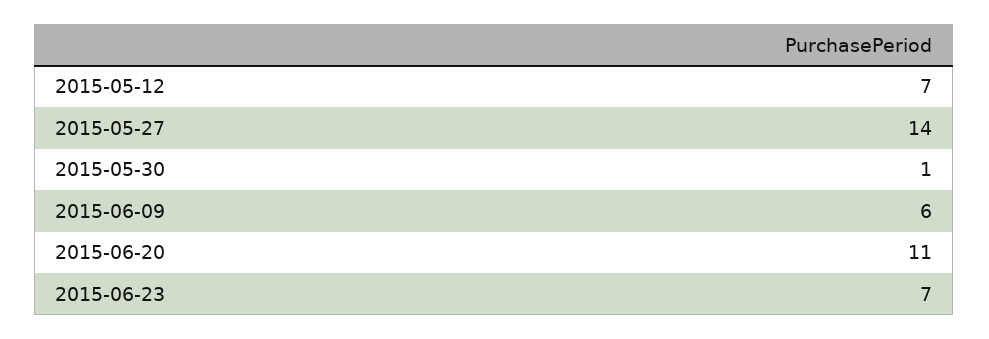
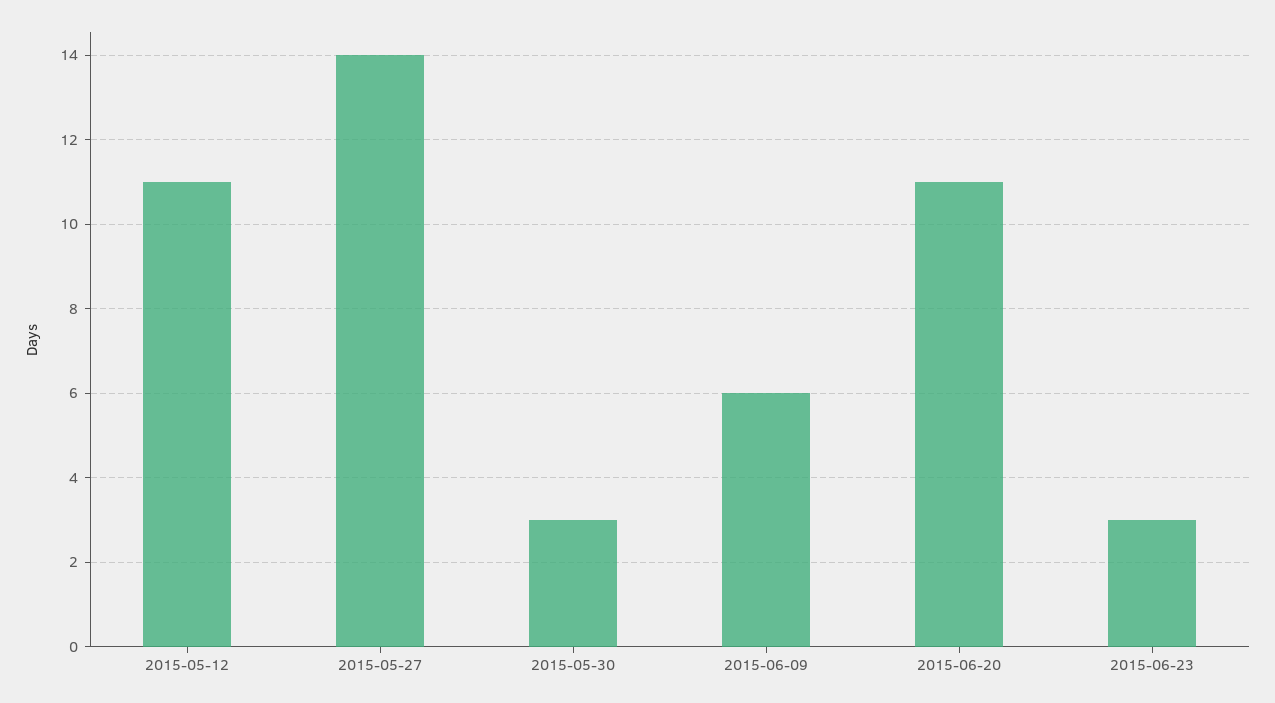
  {
-   "2015-05-12": 7,
+   "2015-05-12": 11,
    "2015-05-27": 14,
-   "2015-05-30": 1,
+   "2015-05-30": 3,
    "2015-06-09": 6,
    "2015-06-20": 11,
-   "2015-06-23": 7
+   "2015-06-23": 3
  }

